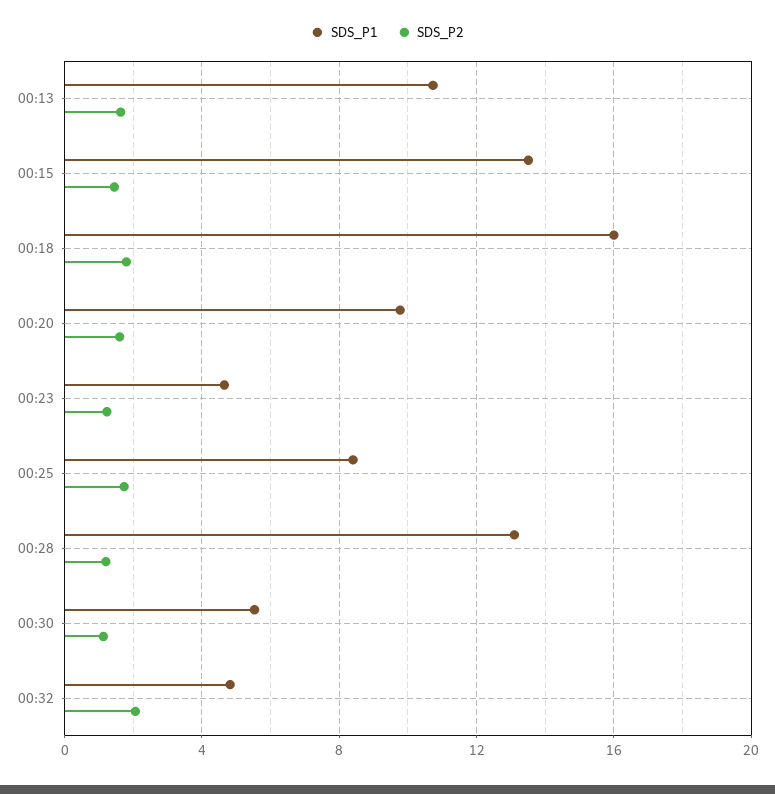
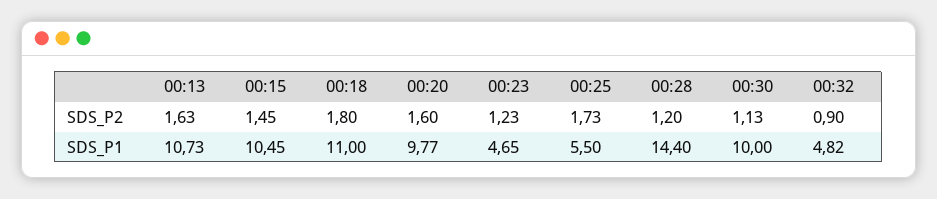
  {
    "SDS_P1": {
      "00:13": 10.73,
-     "00:15": 13.5,
+     "00:15": 10.45,
-     "00:18": 16,
+     "00:18": 11,
      "00:20": 9.77,
      "00:23": 4.65,
-     "00:25": 8.5,
+     "00:25": 5.5,
-     "00:28": 13,
+     "00:28": 14.4,
-     "00:30": 5.5,
+     "00:30": 10,
      "00:32": 4.82
    },
    "SDS_P2": {
      "00:13": 1.63,
      "00:15": 1.45,
      "00:18": 1.8,
      "00:20": 1.6,
      "00:23": 1.23,
      "00:25": 1.73,
      "00:28": 1.2,
      "00:30": 1.13,
-     "00:32": 2
+     "00:32": 0.9
    }
  }

